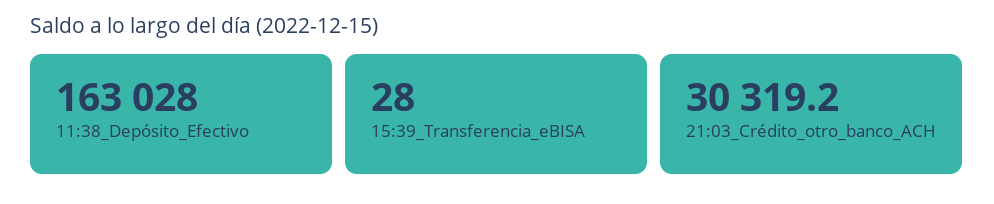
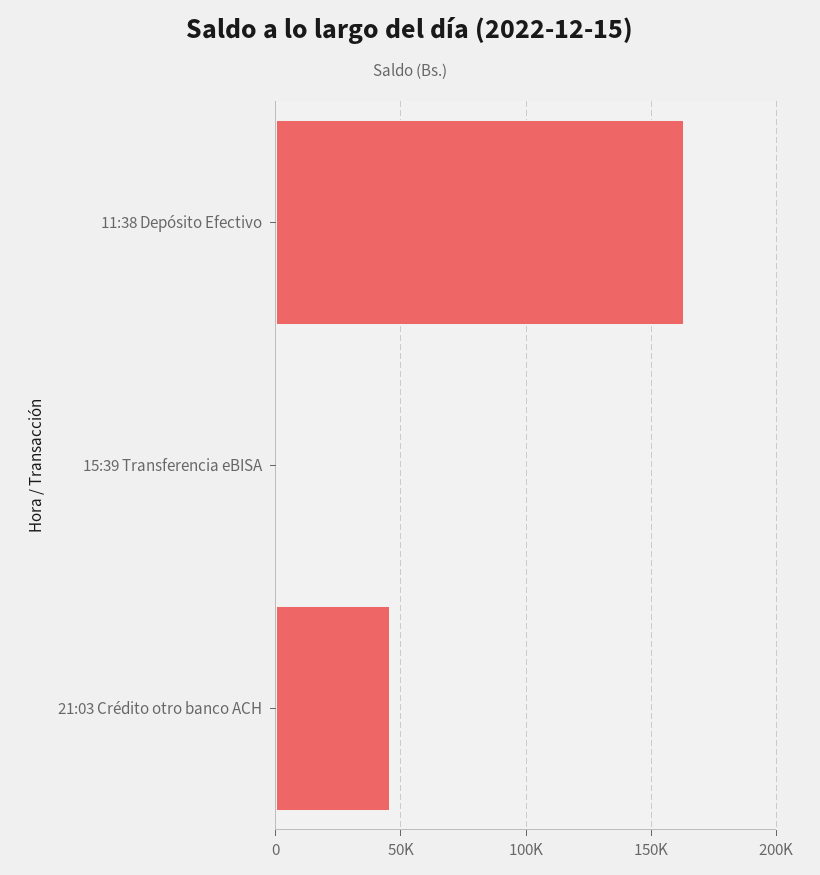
  {
    "11:38_Depósito_Efectivo": 163028,
    "15:39_Transferencia_eBISA": 28,
-   "21:03_Crédito_otro_banco_ACH": 30319.2
+   "21:03_Crédito_otro_banco_ACH": 45000
  }

